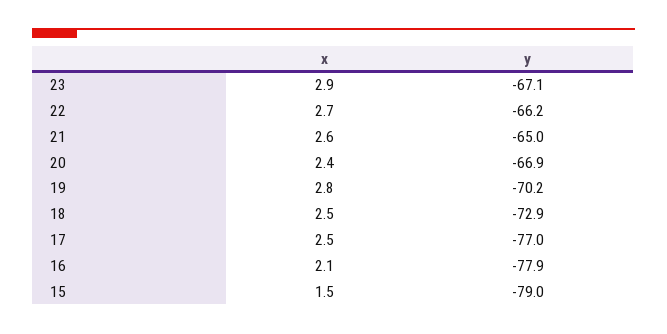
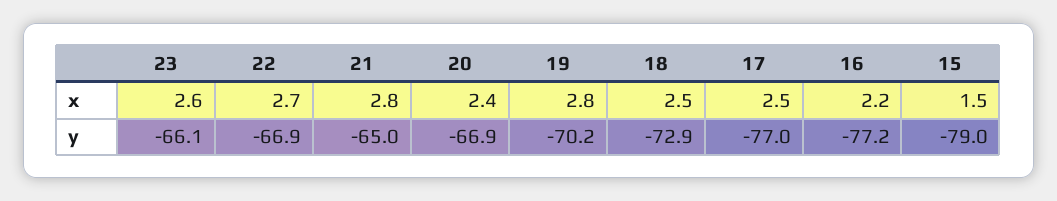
  {
    "x": {
-     "23": 2.9,
+     "23": 2.6,
      "22": 2.7,
-     "21": 2.6,
+     "21": 2.8,
      "20": 2.4,
      "19": 2.8,
      "18": 2.5,
      "17": 2.5,
-     "16": 2.1,
+     "16": 2.2,
      "15": 1.5
    },
    "y": {
-     "23": -67.1,
+     "23": -66.1,
-     "22": -66.2,
+     "22": -66.9,
      "21": -65,
      "20": -66.9,
      "19": -70.2,
      "18": -72.9,
      "17": -77,
-     "16": -77.9,
+     "16": -77.2,
      "15": -79
    }
  }

